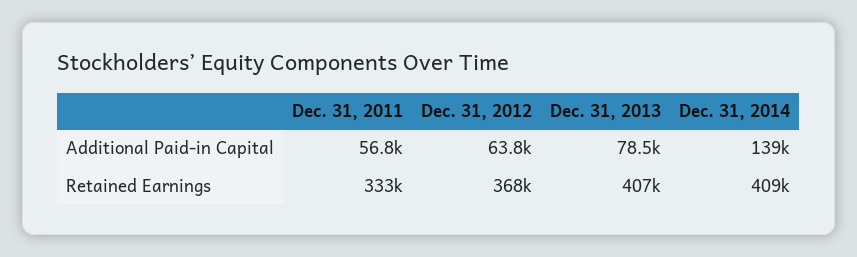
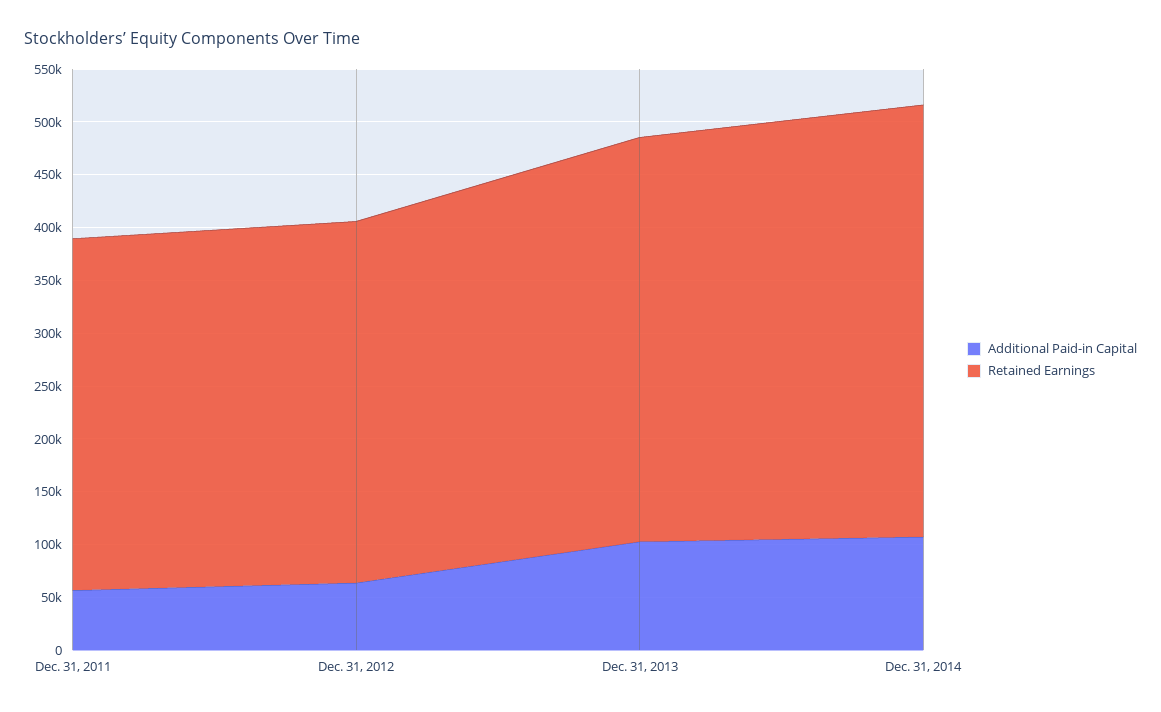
  {
    "Additional Paid-in Capital": {
      "Dec. 31, 2011": 56800,
      "Dec. 31, 2012": 63800,
-     "Dec. 31, 2013": 78500,
+     "Dec. 31, 2013": 100000,
-     "Dec. 31, 2014": 139000
+     "Dec. 31, 2014": 110000
    },
    "Retained Earnings": {
      "Dec. 31, 2011": 333000,
-     "Dec. 31, 2012": 368000,
+     "Dec. 31, 2012": 340000,
-     "Dec. 31, 2013": 407000,
+     "Dec. 31, 2013": 380000,
      "Dec. 31, 2014": 409000
    }
  }

